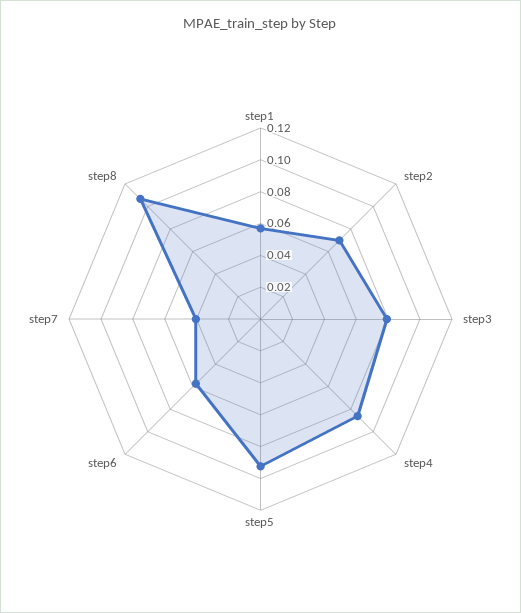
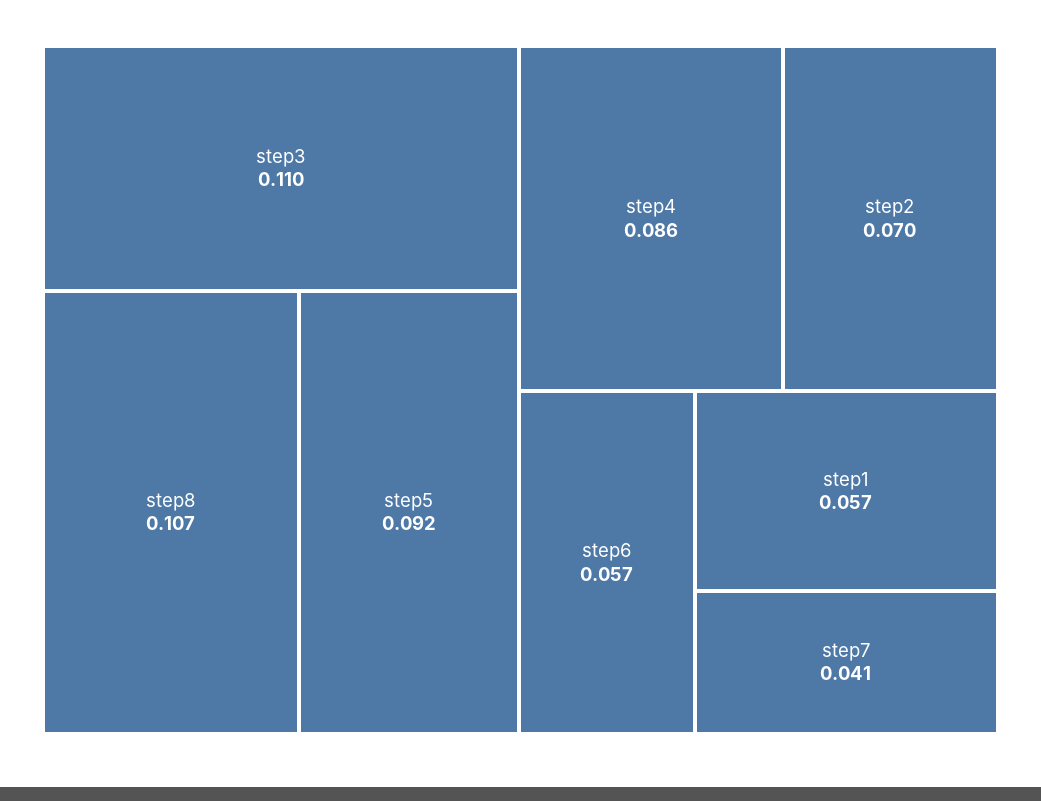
  {
    "step1": 0.057,
    "step2": 0.07,
-   "step3": 0.08,
+   "step3": 0.11,
    "step4": 0.086,
    "step5": 0.092,
    "step6": 0.057,
    "step7": 0.041,
    "step8": 0.107
  }

